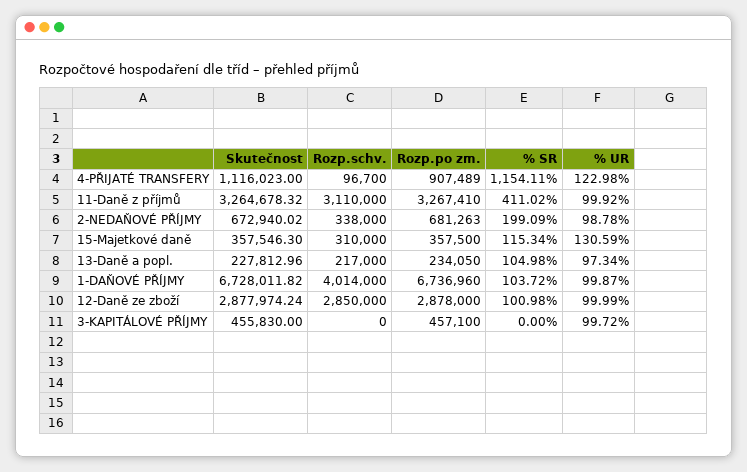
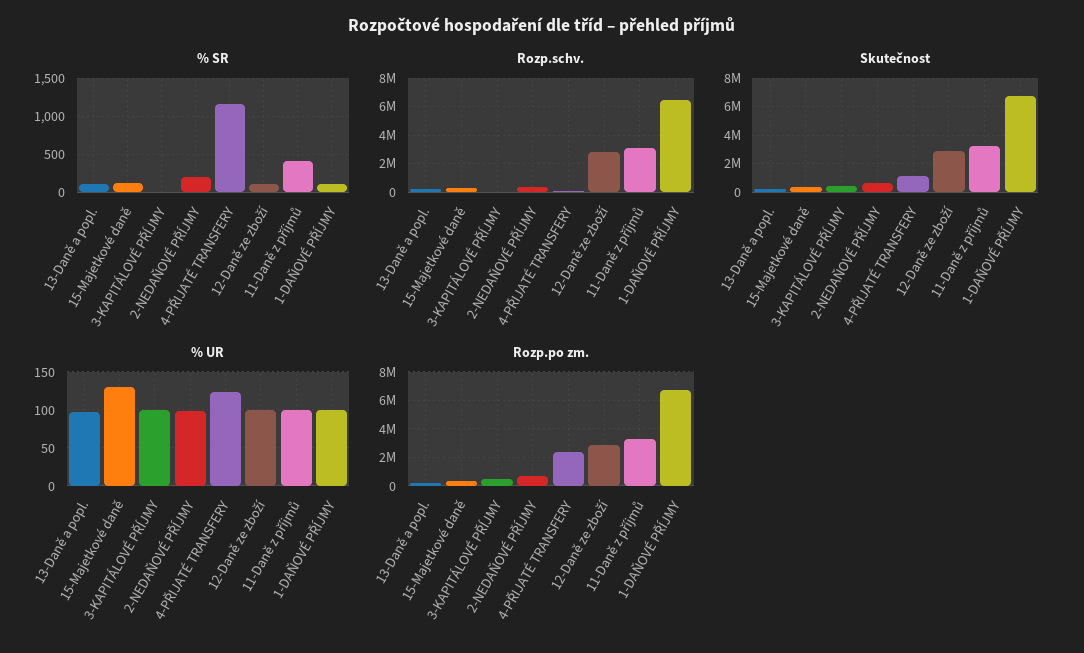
  {
    "Skutečnost": {
      "4-PŘIJATÉ TRANSFERY": 1116023,
      "11-Daně z příjmů": 3264678.32,
      "2-NEDAŇOVÉ PŘÍJMY": 672940.02,
      "15-Majetkové daně": 357546.3,
      "13-Daně a popl.": 227812.96,
      "1-DAŇOVÉ PŘÍJMY": 6728011.82,
      "12-Daně ze zboží": 2877974.24,
      "3-KAPITÁLOVÉ PŘÍJMY": 455830
    },
    "Rozp.schv.": {
      "4-PŘIJATÉ TRANSFERY": 96700,
      "11-Daně z příjmů": 3110000,
      "2-NEDAŇOVÉ PŘÍJMY": 338000,
      "15-Majetkové daně": 310000,
      "13-Daně a popl.": 217000,
-     "1-DAŇOVÉ PŘÍJMY": 4014000,
+     "1-DAŇOVÉ PŘÍJMY": 6500000,
      "12-Daně ze zboží": 2850000,
      "3-KAPITÁLOVÉ PŘÍJMY": 0
    },
    "Rozp.po zm.": {
-     "4-PŘIJATÉ TRANSFERY": 907489,
+     "4-PŘIJATÉ TRANSFERY": 2500000,
      "11-Daně z příjmů": 3267410,
      "2-NEDAŇOVÉ PŘÍJMY": 681263,
      "15-Majetkové daně": 357500,
      "13-Daně a popl.": 234050,
      "1-DAŇOVÉ PŘÍJMY": 6736960,
      "12-Daně ze zboží": 2878000,
      "3-KAPITÁLOVÉ PŘÍJMY": 457100
    },
    "% SR": {
      "4-PŘIJATÉ TRANSFERY": 1154.11,
      "11-Daně z příjmů": 411.02,
      "2-NEDAŇOVÉ PŘÍJMY": 199.09,
      "15-Majetkové daně": 115.34,
      "13-Daně a popl.": 104.98,
      "1-DAŇOVÉ PŘÍJMY": 103.72,
      "12-Daně ze zboží": 100.98,
      "3-KAPITÁLOVÉ PŘÍJMY": 0
    },
    "% UR": {
      "4-PŘIJATÉ TRANSFERY": 122.98,
      "11-Daně z příjmů": 99.92,
      "2-NEDAŇOVÉ PŘÍJMY": 98.78,
      "15-Majetkové daně": 130.59,
      "13-Daně a popl.": 97.34,
      "1-DAŇOVÉ PŘÍJMY": 99.87,
      "12-Daně ze zboží": 99.99,
      "3-KAPITÁLOVÉ PŘÍJMY": 99.72
    }
  }

